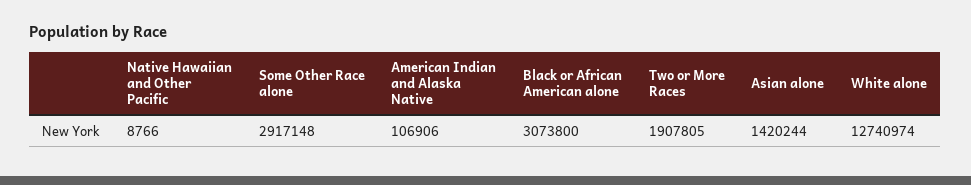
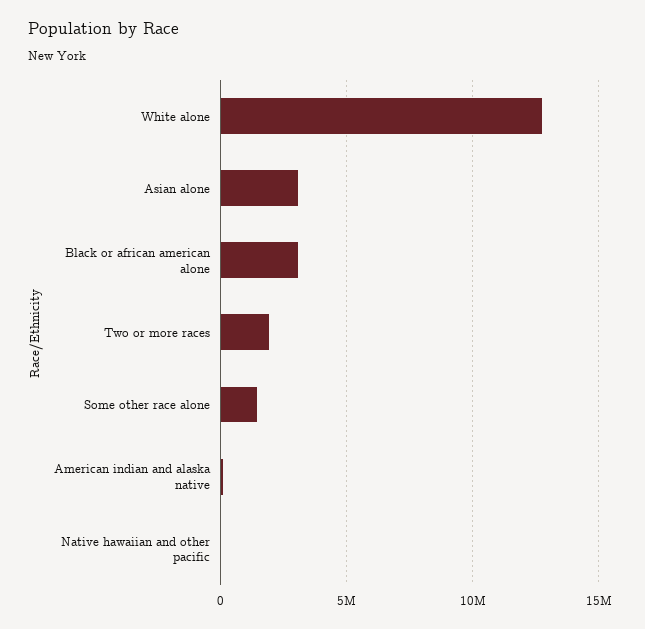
  {
    "Native Hawaiian and Other Pacific": 8766,
-   "Some Other Race alone": 2917148,
+   "Some Other Race alone": 1500000,
    "American Indian and Alaska Native": 106906,
    "Black or African American alone": 3073800,
    "Two or More Races": 1907805,
-   "Asian alone": 1420244,
+   "Asian alone": 3000000,
    "White alone": 12740974
  }

